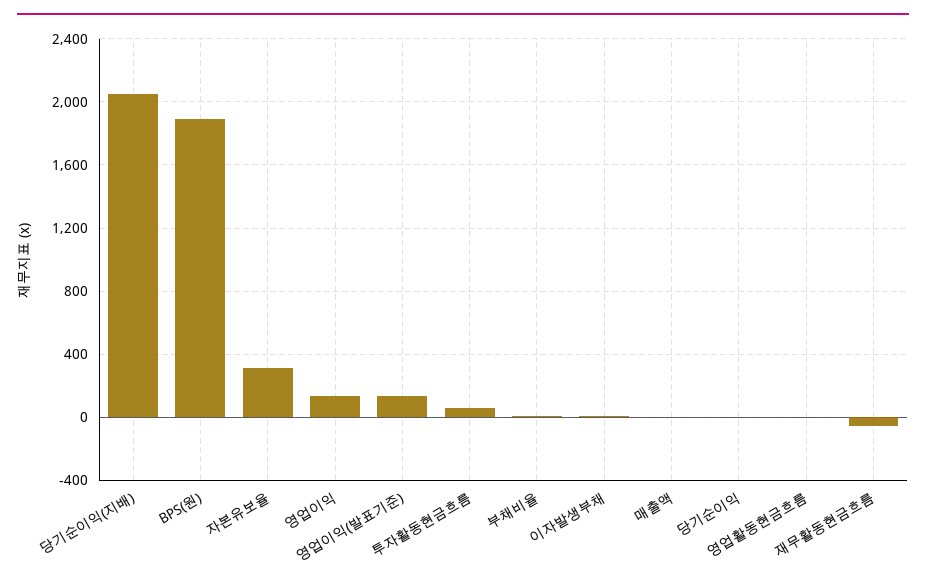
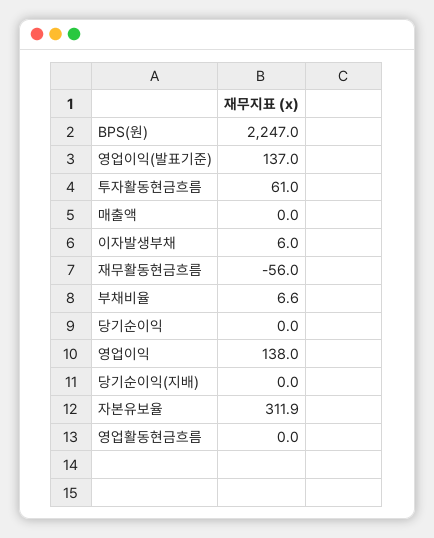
  {
-   "당기순이익(지배)": 2050,
+   "당기순이익(지배)": 0,
-   "BPS(원)": 1900,
+   "BPS(원)": 2247,
    "자본유보율": 311.9,
    "영업이익": 138,
    "영업이익(발표기준)": 137,
    "투자활동현금흐름": 61,
    "부채비율": 6.6,
    "이자발생부채": 6,
    "매출액": 0,
    "당기순이익": 0,
    "영업활동현금흐름": 0,
    "재무활동현금흐름": -56
  }

